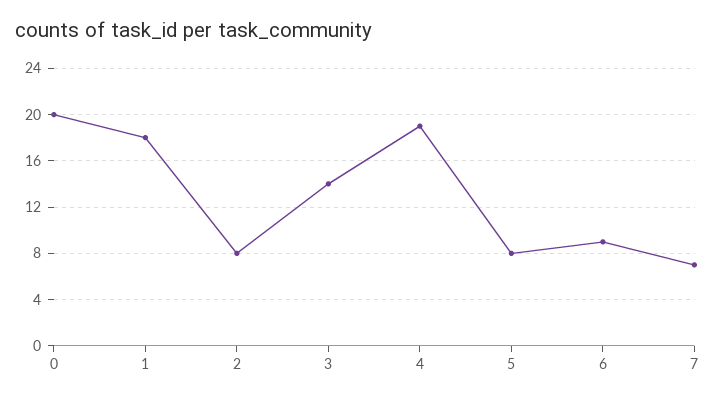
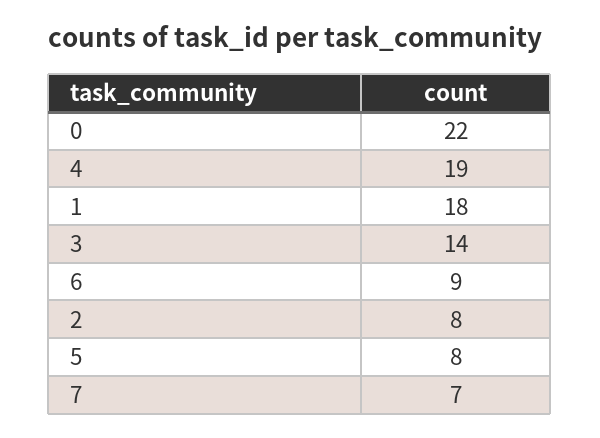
  {
-   "0": 20,
+   "0": 22,
    "1": 18,
    "2": 8,
    "3": 14,
    "4": 19,
    "5": 8,
    "6": 9,
    "7": 7
  }

